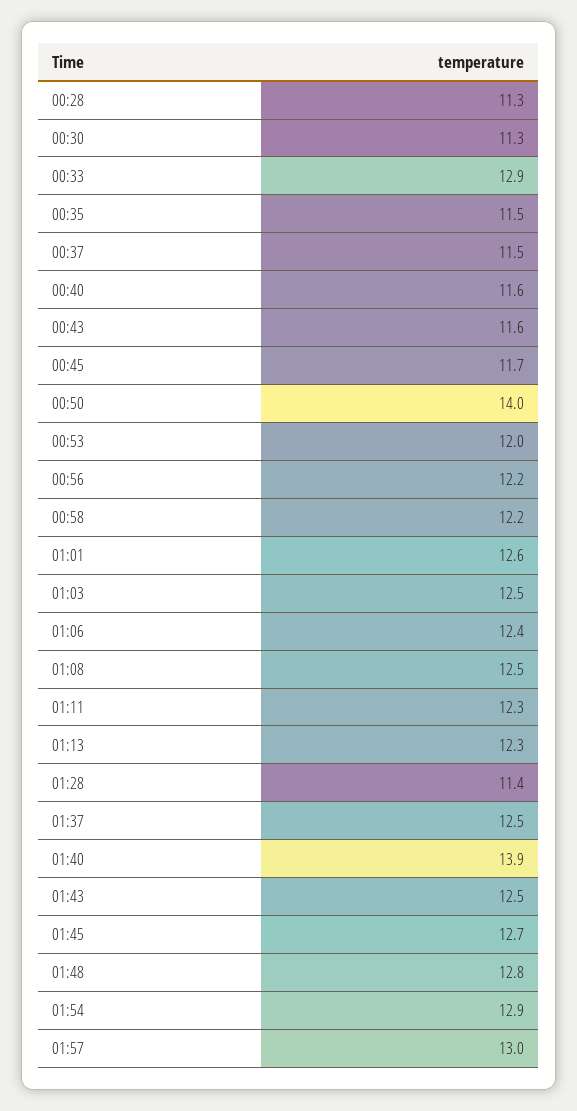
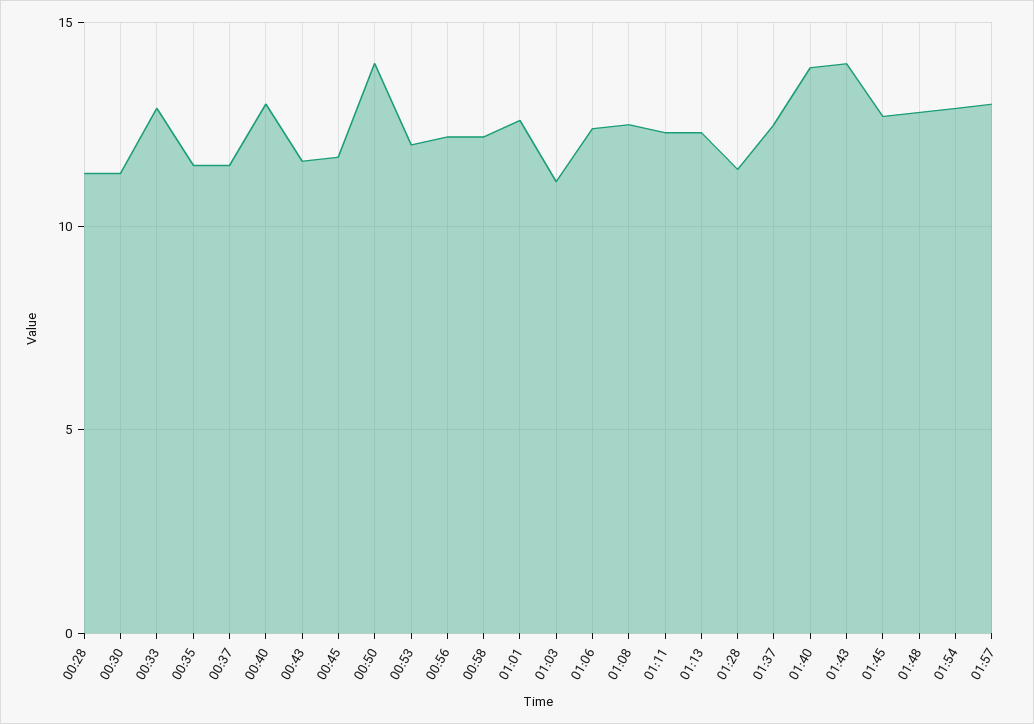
  {
    "00:28": 11.3,
    "00:30": 11.3,
    "00:33": 12.9,
    "00:35": 11.5,
    "00:37": 11.5,
-   "00:40": 11.6,
+   "00:40": 13,
    "00:43": 11.6,
    "00:45": 11.7,
    "00:50": 14,
    "00:53": 12,
    "00:56": 12.2,
    "00:58": 12.2,
    "01:01": 12.6,
-   "01:03": 12.5,
+   "01:03": 11,
    "01:06": 12.4,
    "01:08": 12.5,
    "01:11": 12.3,
    "01:13": 12.3,
    "01:28": 11.4,
    "01:37": 12.5,
    "01:40": 13.9,
-   "01:43": 12.5,
+   "01:43": 14,
    "01:45": 12.7,
    "01:48": 12.8,
    "01:54": 12.9,
    "01:57": 13
  }

